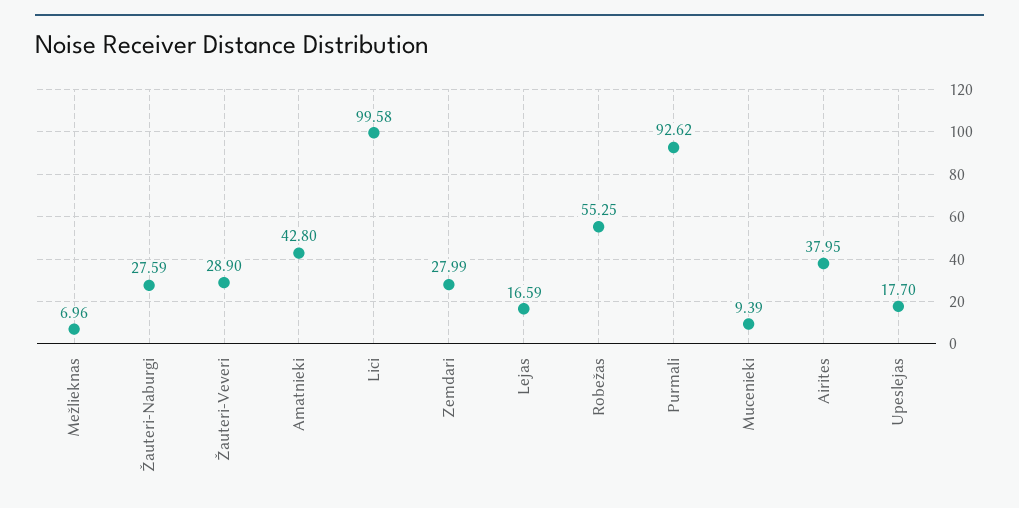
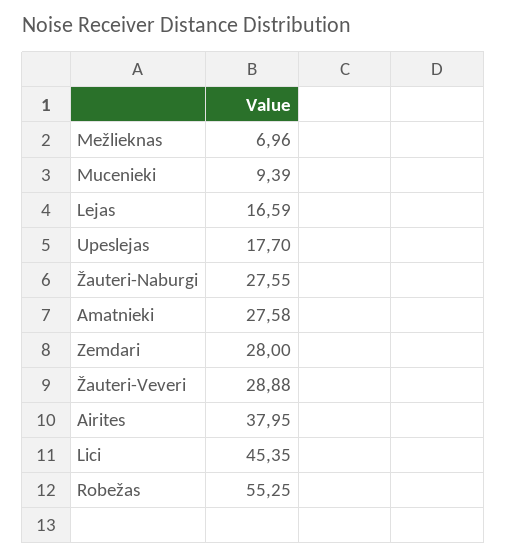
  {
    "Mežlieknas": 6.96,
-   "Žauteri-Naburgi": 27.59,
+   "Žauteri-Naburgi": 27.55,
-   "Žauteri-Veveri": 28.9,
+   "Žauteri-Veveri": 28.88,
-   "Amatnieki": 42.8,
+   "Amatnieki": 27.58,
-   "Lici": 99.58,
+   "Lici": 45.35,
-   "Zemdari": 27.99,
+   "Zemdari": 28,
    "Lejas": 16.59,
    "Robežas": 55.25,
-   "Purmali": 92.62,
    "Mucenieki": 9.39,
    "Airites": 37.95,
    "Upeslejas": 17.7
  }

